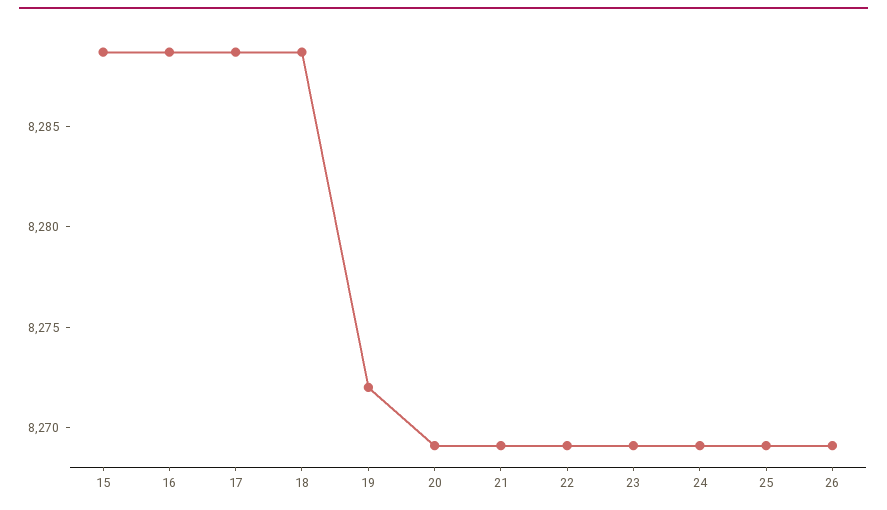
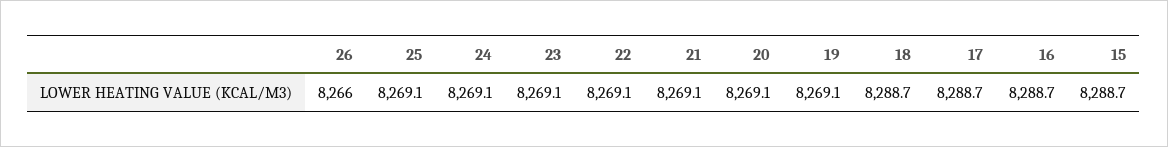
  {
    "15": 8288.7,
    "16": 8288.7,
    "17": 8288.7,
    "18": 8288.7,
-   "19": 8272,
+   "19": 8269.1,
    "20": 8269.1,
    "21": 8269.1,
    "22": 8269.1,
    "23": 8269.1,
    "24": 8269.1,
    "25": 8269.1,
-   "26": 8269
+   "26": 8266
  }

